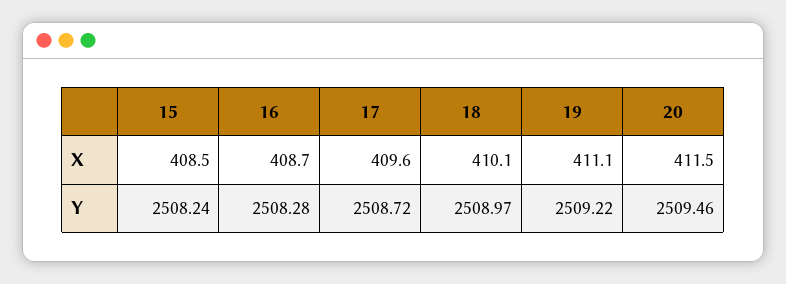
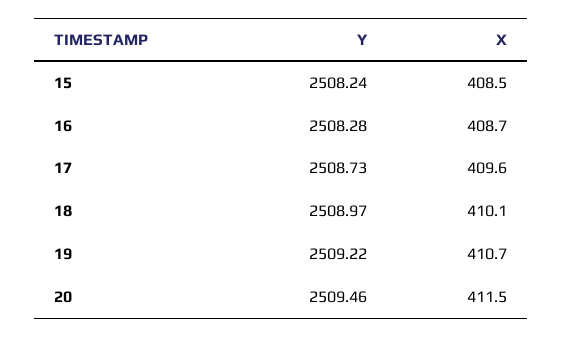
  {
    "15": {
      "X": 408.5,
      "Y": 2508.24
    },
    "16": {
      "X": 408.7,
      "Y": 2508.28
    },
    "17": {
      "X": 409.6,
-     "Y": 2508.72
+     "Y": 2508.73
    },
    "18": {
      "X": 410.1,
      "Y": 2508.97
    },
    "19": {
-     "X": 411.1,
+     "X": 410.7,
      "Y": 2509.22
    },
    "20": {
      "X": 411.5,
      "Y": 2509.46
    }
  }

